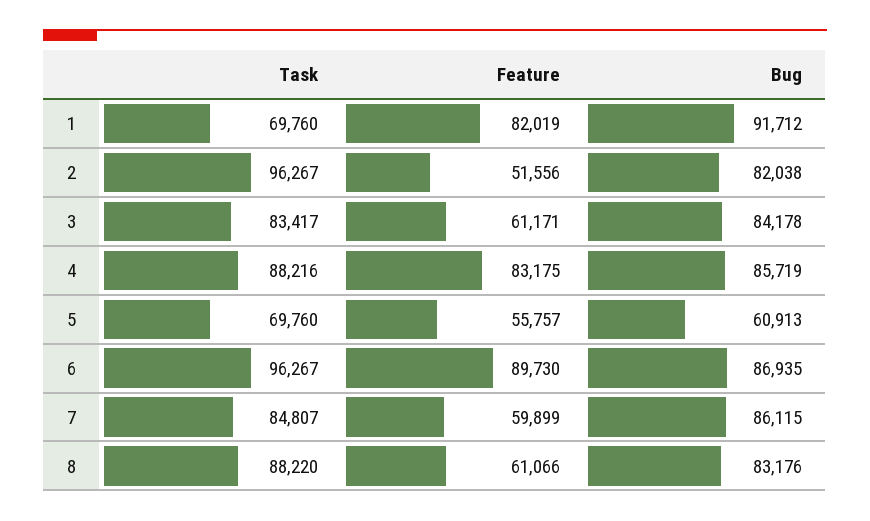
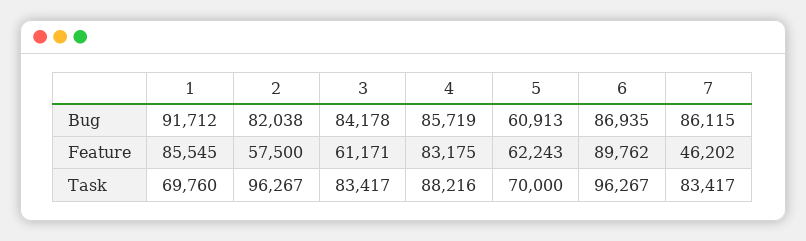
  {
    "Task": {
      "1": 69760,
      "2": 96267,
      "3": 83417,
      "4": 88216,
-     "5": 69760,
+     "5": 70000,
      "6": 96267,
-     "7": 84807,
+     "7": 83417
-     "8": 88220
    },
    "Feature": {
-     "1": 82019,
+     "1": 85545,
-     "2": 51556,
+     "2": 57500,
      "3": 61171,
      "4": 83175,
-     "5": 55757,
+     "5": 62243,
-     "6": 89730,
+     "6": 89762,
-     "7": 59899,
+     "7": 46202
-     "8": 61066
    },
    "Bug": {
      "1": 91712,
      "2": 82038,
      "3": 84178,
      "4": 85719,
      "5": 60913,
      "6": 86935,
-     "7": 86115,
+     "7": 86115
-     "8": 83176
    }
  }

